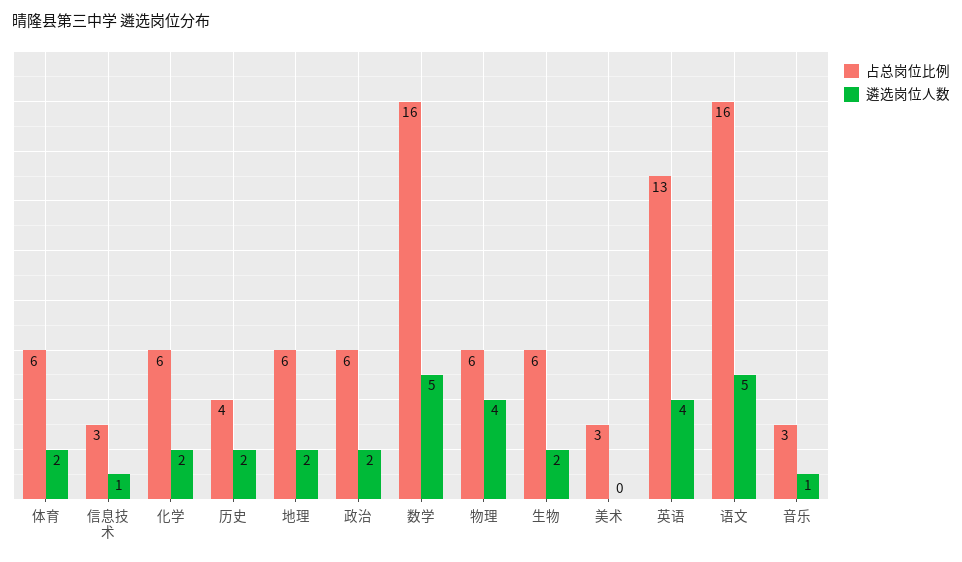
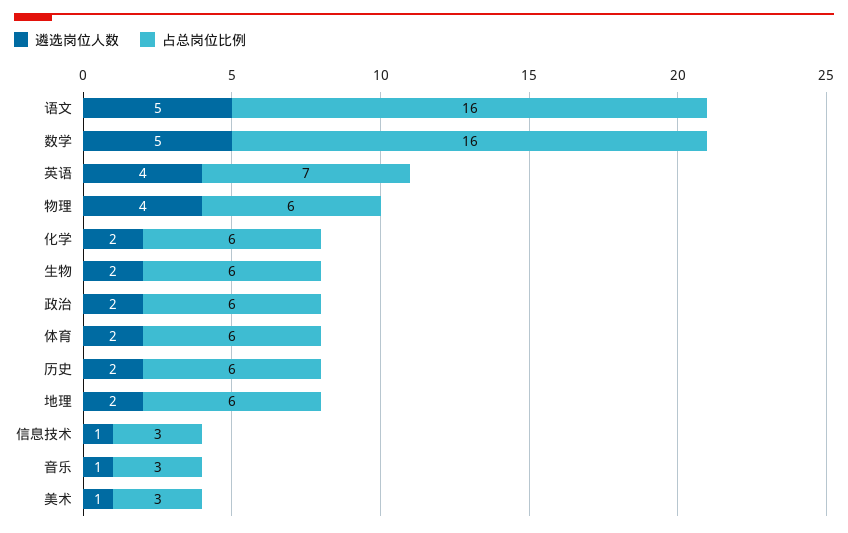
  {
    "占总岗位比例": {
      "体育": 6,
      "信息技术": 3,
      "化学": 6,
-     "历史": 4,
+     "历史": 6,
      "地理": 6,
      "政治": 6,
      "数学": 16,
      "物理": 6,
      "生物": 6,
      "美术": 3,
-     "英语": 13,
+     "英语": 7,
      "语文": 16,
      "音乐": 3
    },
    "遴选岗位人数": {
      "体育": 2,
      "信息技术": 1,
      "化学": 2,
      "历史": 2,
      "地理": 2,
      "政治": 2,
      "数学": 5,
      "物理": 4,
      "生物": 2,
-     "美术": 0,
+     "美术": 1,
      "英语": 4,
      "语文": 5,
      "音乐": 1
    }
  }

